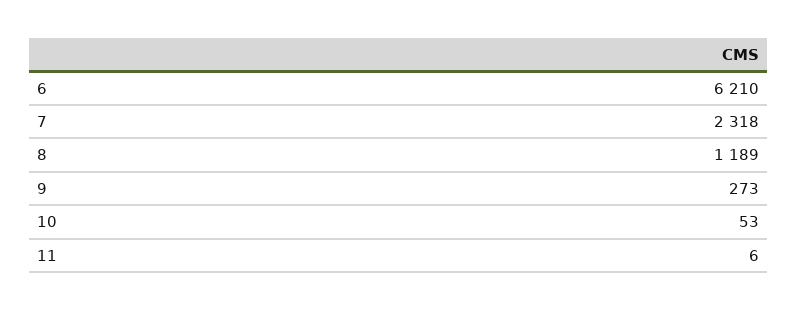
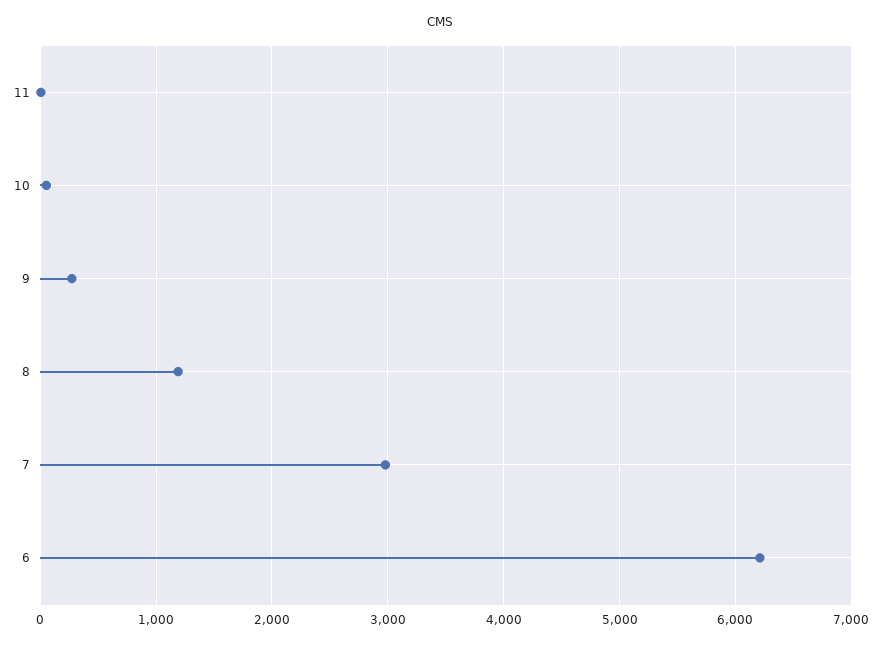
  {
    "6": 6210,
-   "7": 2318,
+   "7": 3000,
    "8": 1189,
    "9": 273,
    "10": 53,
    "11": 6
  }

